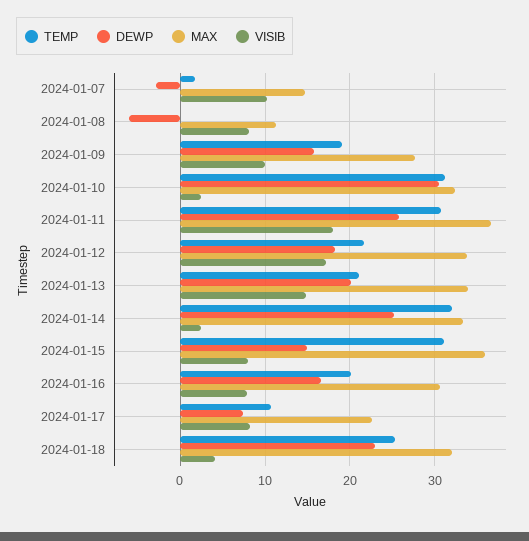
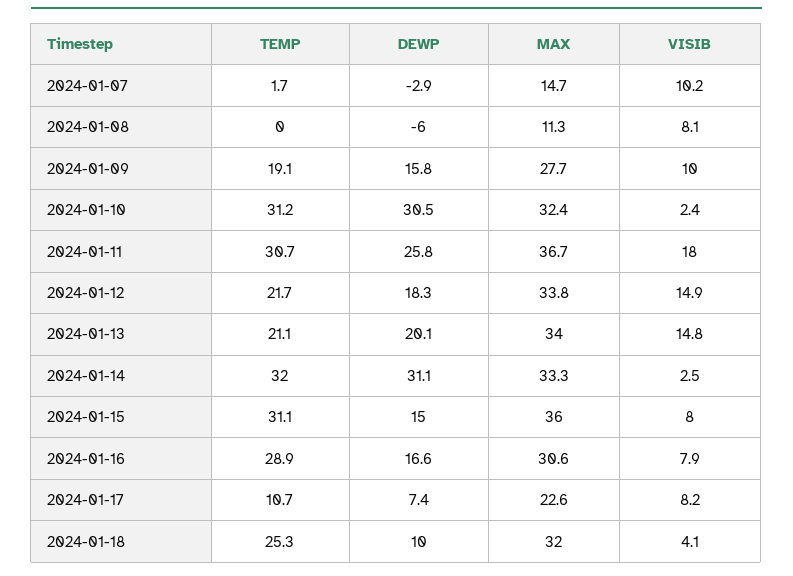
  {
    "TEMP": {
      "2024-01-07": 1.7,
      "2024-01-08": 0,
      "2024-01-09": 19.1,
      "2024-01-10": 31.2,
      "2024-01-11": 30.7,
      "2024-01-12": 21.7,
      "2024-01-13": 21.1,
      "2024-01-14": 32,
      "2024-01-15": 31.1,
-     "2024-01-16": 20,
+     "2024-01-16": 28.9,
      "2024-01-17": 10.7,
      "2024-01-18": 25.3
    },
    "DEWP": {
      "2024-01-07": -2.9,
      "2024-01-08": -6,
      "2024-01-09": 15.8,
      "2024-01-10": 30.5,
      "2024-01-11": 25.8,
      "2024-01-12": 18.3,
      "2024-01-13": 20.1,
-     "2024-01-14": 25,
+     "2024-01-14": 31.1,
      "2024-01-15": 15,
      "2024-01-16": 16.6,
      "2024-01-17": 7.4,
-     "2024-01-18": 23
+     "2024-01-18": 10
    },
    "MAX": {
      "2024-01-07": 14.7,
      "2024-01-08": 11.3,
      "2024-01-09": 27.7,
      "2024-01-10": 32.4,
      "2024-01-11": 36.7,
      "2024-01-12": 33.8,
      "2024-01-13": 34,
      "2024-01-14": 33.3,
      "2024-01-15": 36,
      "2024-01-16": 30.6,
      "2024-01-17": 22.6,
      "2024-01-18": 32
    },
    "VISIB": {
      "2024-01-07": 10.2,
      "2024-01-08": 8.1,
      "2024-01-09": 10,
      "2024-01-10": 2.4,
      "2024-01-11": 18,
-     "2024-01-12": 17,
+     "2024-01-12": 14.9,
      "2024-01-13": 14.8,
      "2024-01-14": 2.5,
      "2024-01-15": 8,
      "2024-01-16": 7.9,
      "2024-01-17": 8.2,
      "2024-01-18": 4.1
    }
  }

